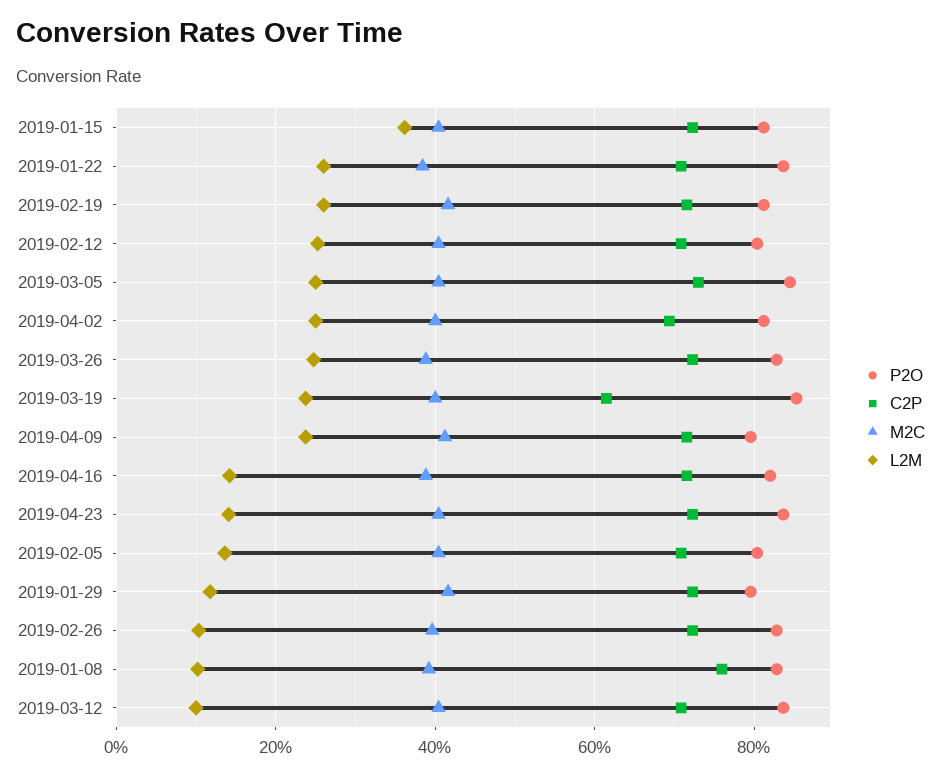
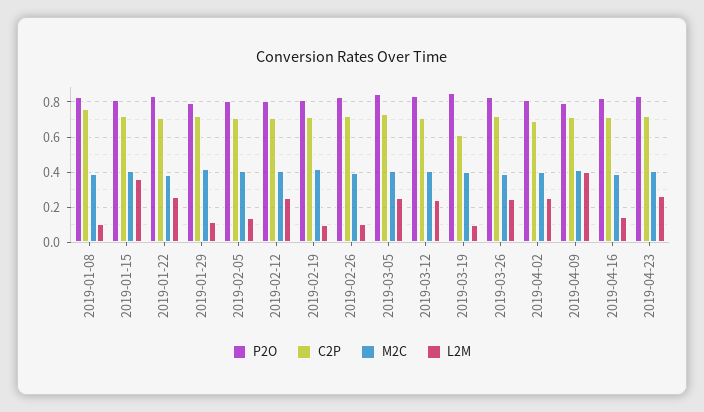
  {
    "P2O": {
      "2019-01-15": 0.82,
      "2019-01-22": 0.84,
      "2019-02-19": 0.82,
      "2019-02-12": 0.8,
      "2019-03-05": 0.84,
      "2019-04-02": 0.82,
      "2019-03-26": 0.82,
      "2019-03-19": 0.86,
      "2019-04-09": 0.8,
      "2019-04-16": 0.82,
      "2019-04-23": 0.84,
      "2019-02-05": 0.8,
      "2019-01-29": 0.8,
      "2019-02-26": 0.82,
      "2019-01-08": 0.82,
      "2019-03-12": 0.84
    },
    "C2P": {
      "2019-01-15": 0.72,
      "2019-01-22": 0.7,
      "2019-02-19": 0.72,
      "2019-02-12": 0.7,
      "2019-03-05": 0.72,
      "2019-04-02": 0.7,
      "2019-03-26": 0.72,
      "2019-03-19": 0.62,
      "2019-04-09": 0.72,
      "2019-04-16": 0.72,
      "2019-04-23": 0.72,
      "2019-02-05": 0.7,
      "2019-01-29": 0.72,
      "2019-02-26": 0.72,
      "2019-01-08": 0.76,
      "2019-03-12": 0.7
    },
    "M2C": {
      "2019-01-15": 0.4,
      "2019-01-22": 0.38,
      "2019-02-19": 0.42,
      "2019-02-12": 0.4,
      "2019-03-05": 0.4,
      "2019-04-02": 0.4,
      "2019-03-26": 0.38,
      "2019-03-19": 0.4,
      "2019-04-09": 0.42,
      "2019-04-16": 0.38,
      "2019-04-23": 0.4,
      "2019-02-05": 0.4,
      "2019-01-29": 0.42,
      "2019-02-26": 0.4,
      "2019-01-08": 0.4,
      "2019-03-12": 0.4
    },
    "L2M": {
      "2019-01-15": 0.36,
      "2019-01-22": 0.26,
-     "2019-02-19": 0.26,
+     "2019-02-19": 0.1,
      "2019-02-12": 0.26,
      "2019-03-05": 0.26,
      "2019-04-02": 0.26,
      "2019-03-26": 0.24,
-     "2019-03-19": 0.24,
+     "2019-03-19": 0.1,
-     "2019-04-09": 0.24,
+     "2019-04-09": 0.4,
      "2019-04-16": 0.14,
-     "2019-04-23": 0.14,
+     "2019-04-23": 0.25,
      "2019-02-05": 0.14,
      "2019-01-29": 0.12,
      "2019-02-26": 0.1,
      "2019-01-08": 0.1,
-     "2019-03-12": 0.1
+     "2019-03-12": 0.25
    }
  }

